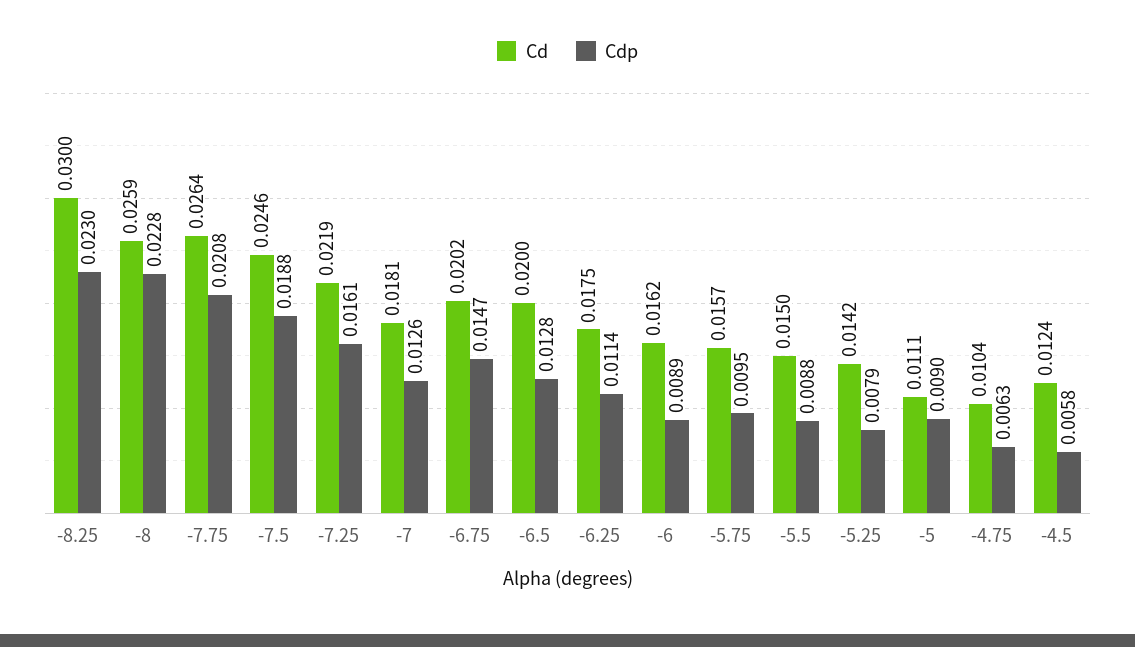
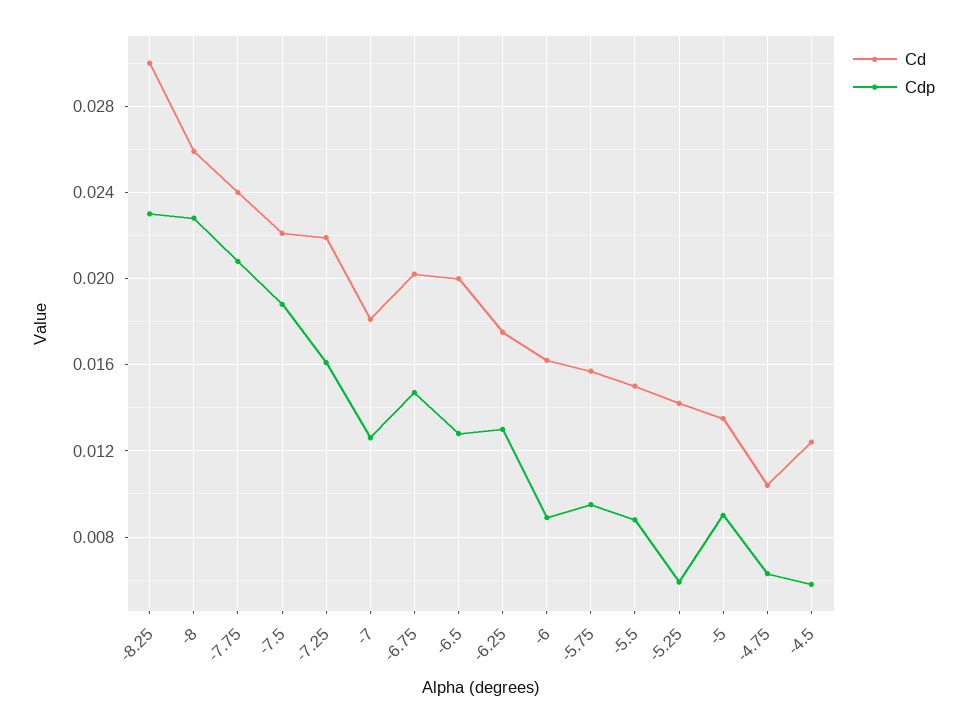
  {
    "Cd": {
      "-8.25": 0.03,
      "-8": 0.0259,
-     "-7.75": 0.0264,
+     "-7.75": 0.024,
-     "-7.5": 0.0246,
+     "-7.5": 0.022,
      "-7.25": 0.0219,
      "-7": 0.0181,
      "-6.75": 0.0202,
      "-6.5": 0.02,
      "-6.25": 0.0175,
      "-6": 0.0162,
      "-5.75": 0.0157,
      "-5.5": 0.015,
      "-5.25": 0.0142,
-     "-5": 0.0111,
+     "-5": 0.0135,
      "-4.75": 0.0104,
      "-4.5": 0.0124
    },
    "Cdp": {
      "-8.25": 0.023,
      "-8": 0.0228,
      "-7.75": 0.0208,
      "-7.5": 0.0188,
      "-7.25": 0.0161,
      "-7": 0.0126,
      "-6.75": 0.0147,
      "-6.5": 0.0128,
-     "-6.25": 0.0114,
+     "-6.25": 0.013,
      "-6": 0.0089,
      "-5.75": 0.0095,
      "-5.5": 0.0088,
-     "-5.25": 0.0079,
+     "-5.25": 0.006,
      "-5": 0.009,
      "-4.75": 0.0063,
      "-4.5": 0.0058
    }
  }

